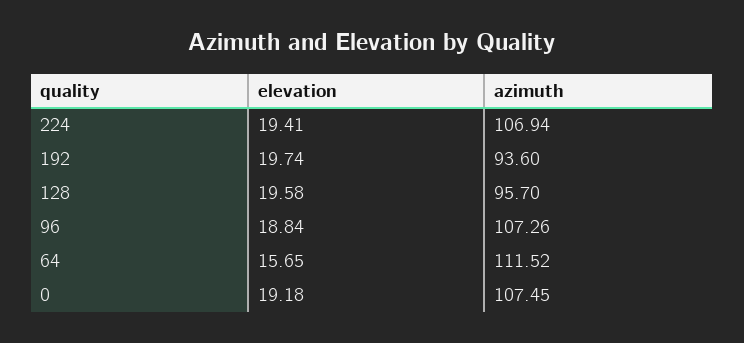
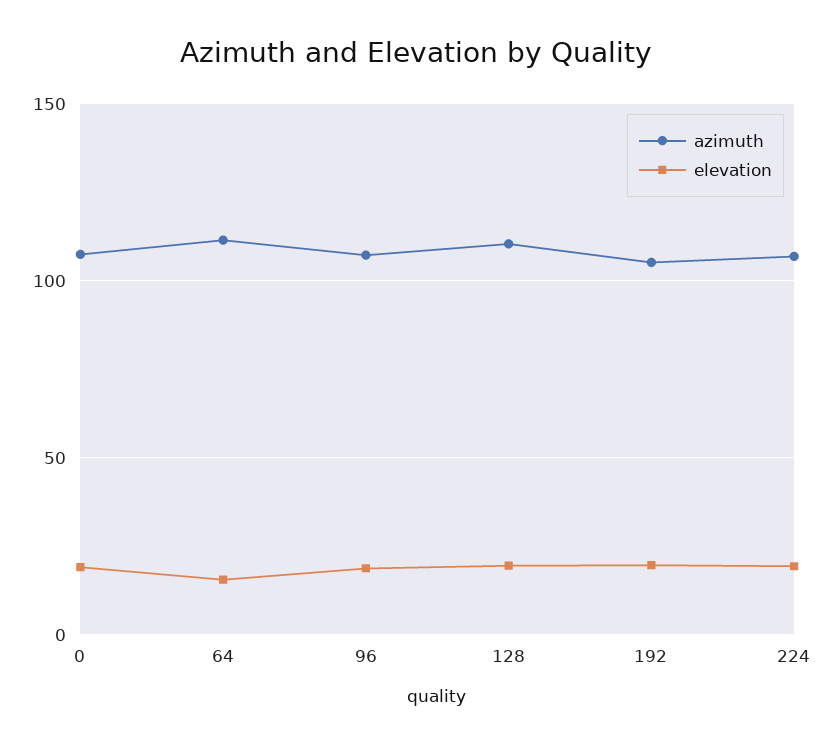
  {
    "elevation": {
      "224": 19.41,
      "192": 19.74,
      "128": 19.58,
      "96": 18.84,
      "64": 15.65,
      "0": 19.18
    },
    "azimuth": {
      "224": 106.94,
-     "192": 93.6,
+     "192": 105,
-     "128": 95.7,
+     "128": 110,
      "96": 107.26,
      "64": 111.52,
      "0": 107.45
    }
  }

